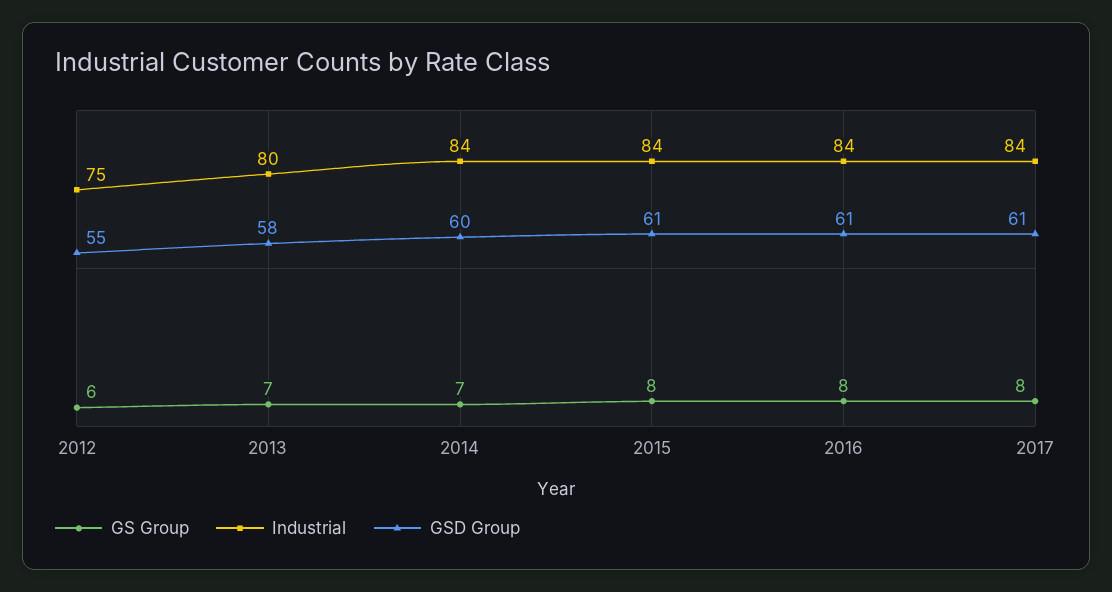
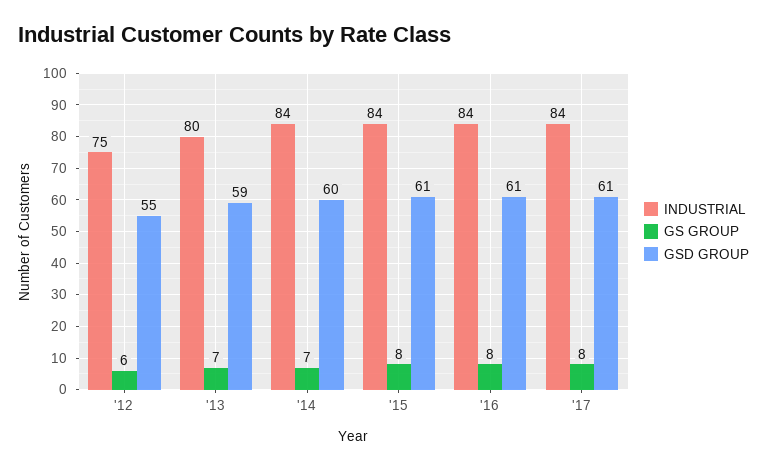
  {
    "GS Group": {
      "2012": 6,
      "2013": 7,
      "2014": 7,
      "2015": 8,
      "2016": 8,
      "2017": 8
    },
    "Industrial": {
      "2012": 75,
      "2013": 80,
      "2014": 84,
      "2015": 84,
      "2016": 84,
      "2017": 84
    },
    "GSD Group": {
      "2012": 55,
-     "2013": 58,
+     "2013": 59,
      "2014": 60,
      "2015": 61,
      "2016": 61,
      "2017": 61
    }
  }

